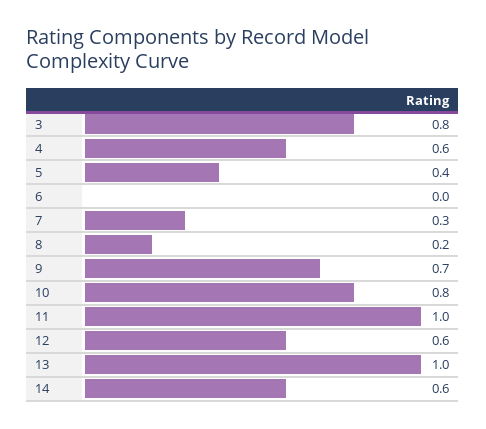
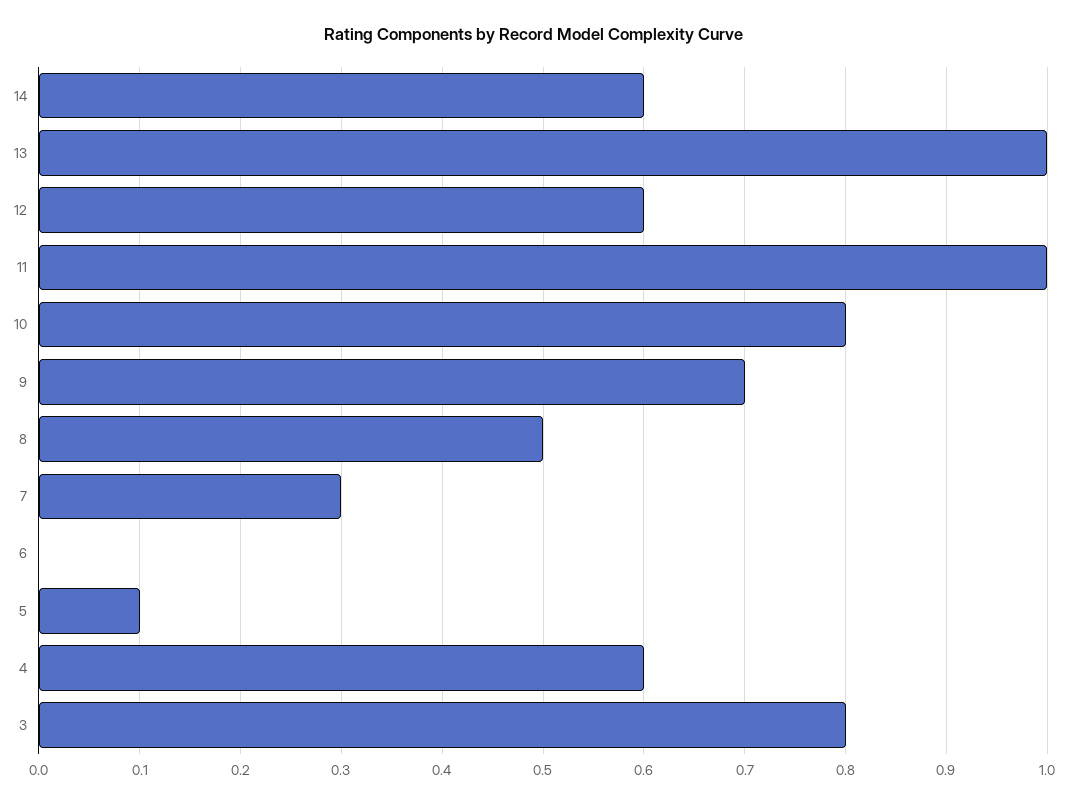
  {
    "3": 0.8,
    "4": 0.6,
-   "5": 0.4,
+   "5": 0.1,
    "6": 0,
    "7": 0.3,
-   "8": 0.2,
+   "8": 0.5,
    "9": 0.7,
    "10": 0.8,
    "11": 1,
    "12": 0.6,
    "13": 1,
    "14": 0.6
  }

